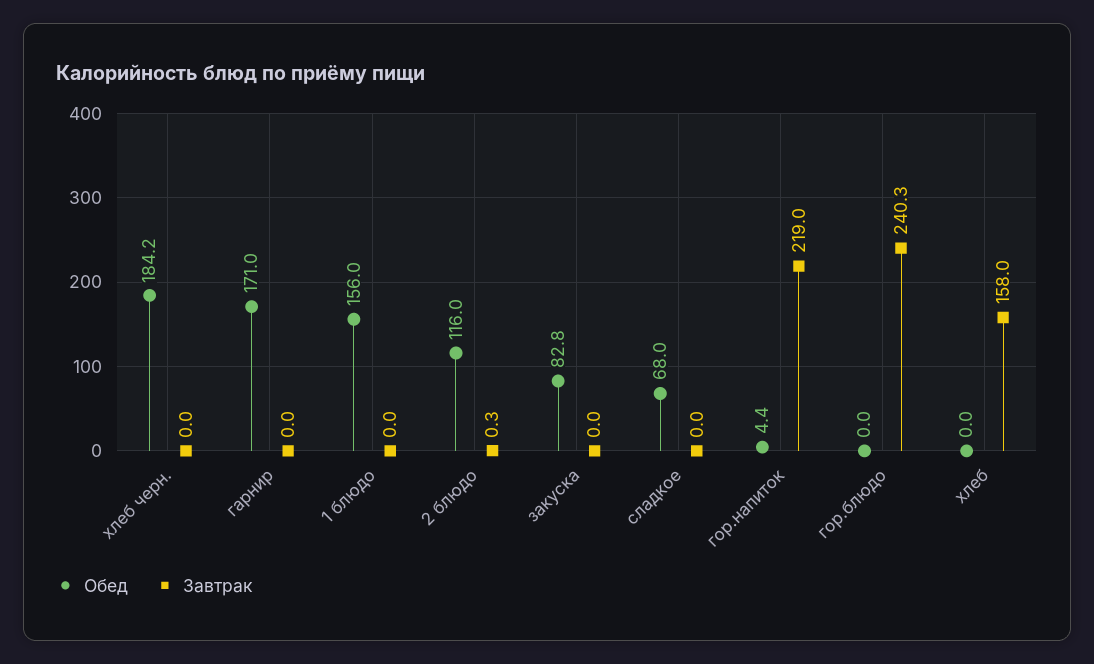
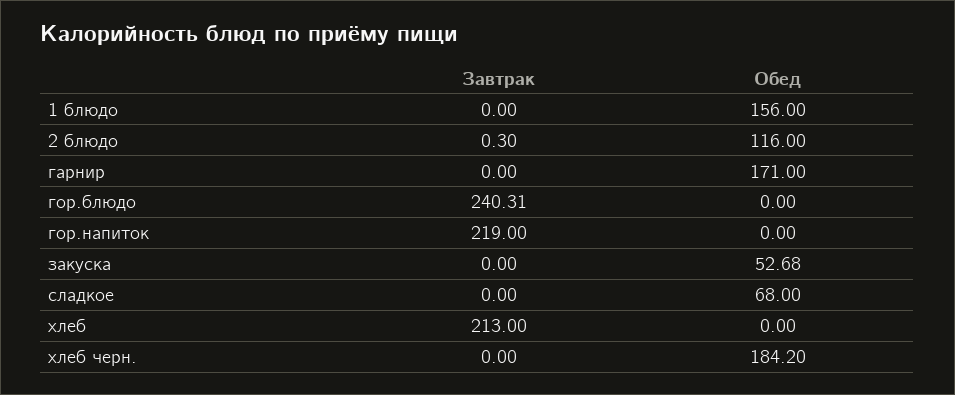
  {
    "Обед": {
      "хлеб черн.": 184.2,
      "гарнир": 171,
      "1 блюдо": 156,
      "2 блюдо": 116,
-     "закуска": 82.8,
+     "закуска": 52.68,
      "сладкое": 68,
-     "гор.напиток": 4.4,
+     "гор.напиток": 0,
      "гор.блюдо": 0,
      "хлеб": 0
    },
    "Завтрак": {
      "хлеб черн.": 0,
      "гарнир": 0,
      "1 блюдо": 0,
      "2 блюдо": 0.3,
      "закуска": 0,
      "сладкое": 0,
      "гор.напиток": 219,
      "гор.блюдо": 240.31,
-     "хлеб": 158
+     "хлеб": 213
    }
  }

